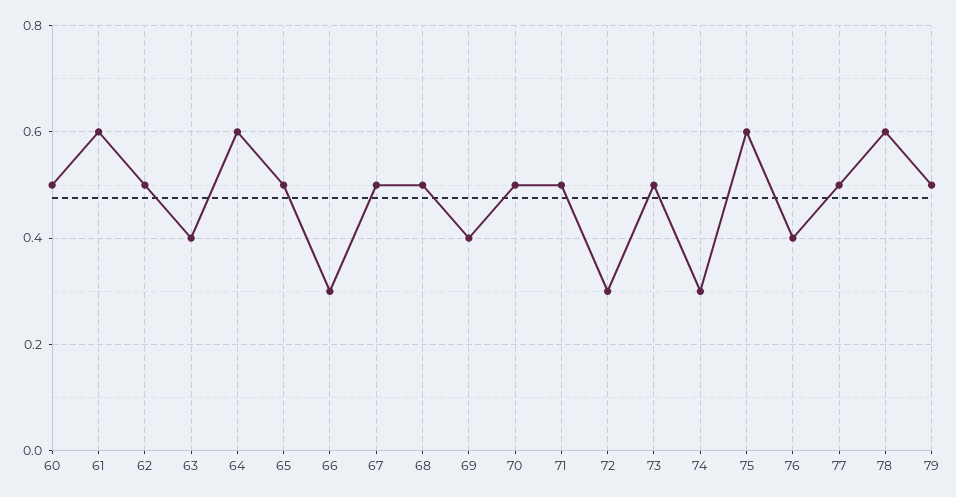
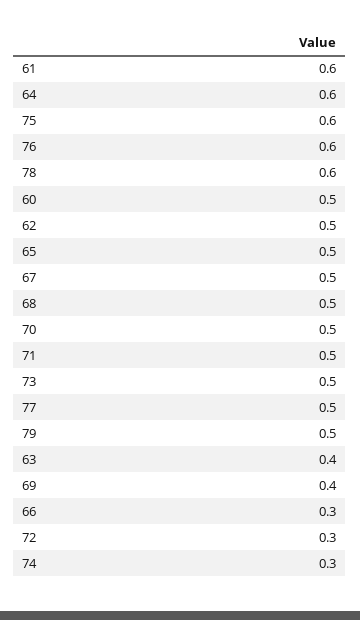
  {
    "60": 0.5,
    "61": 0.6,
    "62": 0.5,
    "63": 0.4,
    "64": 0.6,
    "65": 0.5,
    "66": 0.3,
    "67": 0.5,
    "68": 0.5,
    "69": 0.4,
    "70": 0.5,
    "71": 0.5,
    "72": 0.3,
    "73": 0.5,
    "74": 0.3,
    "75": 0.6,
-   "76": 0.4,
+   "76": 0.6,
    "77": 0.5,
    "78": 0.6,
    "79": 0.5
  }

